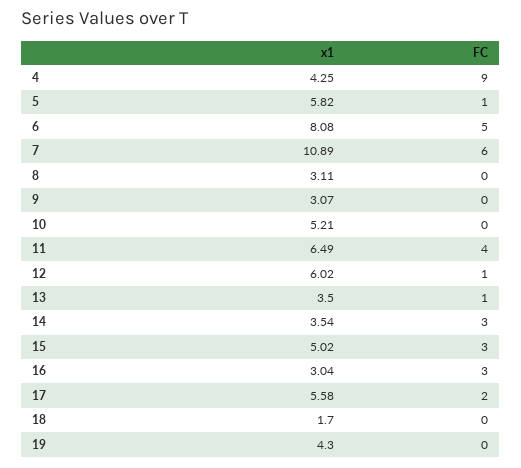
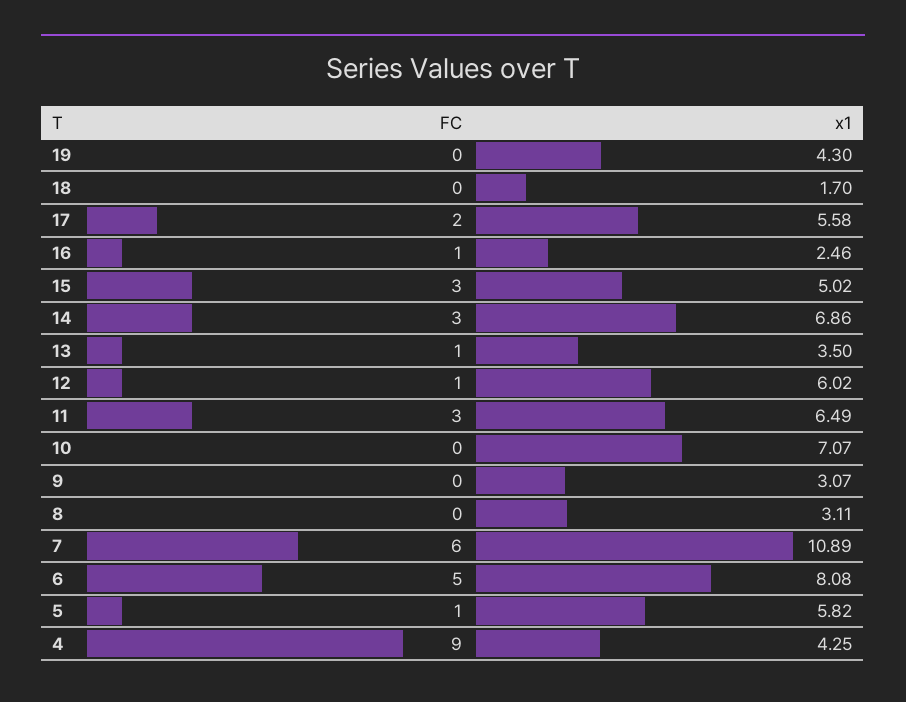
  {
    "x1": {
      "4": 4.25,
      "5": 5.82,
      "6": 8.08,
      "7": 10.89,
      "8": 3.11,
      "9": 3.07,
-     "10": 5.21,
+     "10": 7.07,
      "11": 6.49,
      "12": 6.02,
      "13": 3.5,
-     "14": 3.54,
+     "14": 6.86,
      "15": 5.02,
-     "16": 3.04,
+     "16": 2.46,
      "17": 5.58,
      "18": 1.7,
      "19": 4.3
    },
    "FC": {
      "4": 9,
      "5": 1,
      "6": 5,
      "7": 6,
      "8": 0,
      "9": 0,
      "10": 0,
-     "11": 4,
+     "11": 3,
      "12": 1,
      "13": 1,
      "14": 3,
      "15": 3,
-     "16": 3,
+     "16": 1,
      "17": 2,
      "18": 0,
      "19": 0
    }
  }

